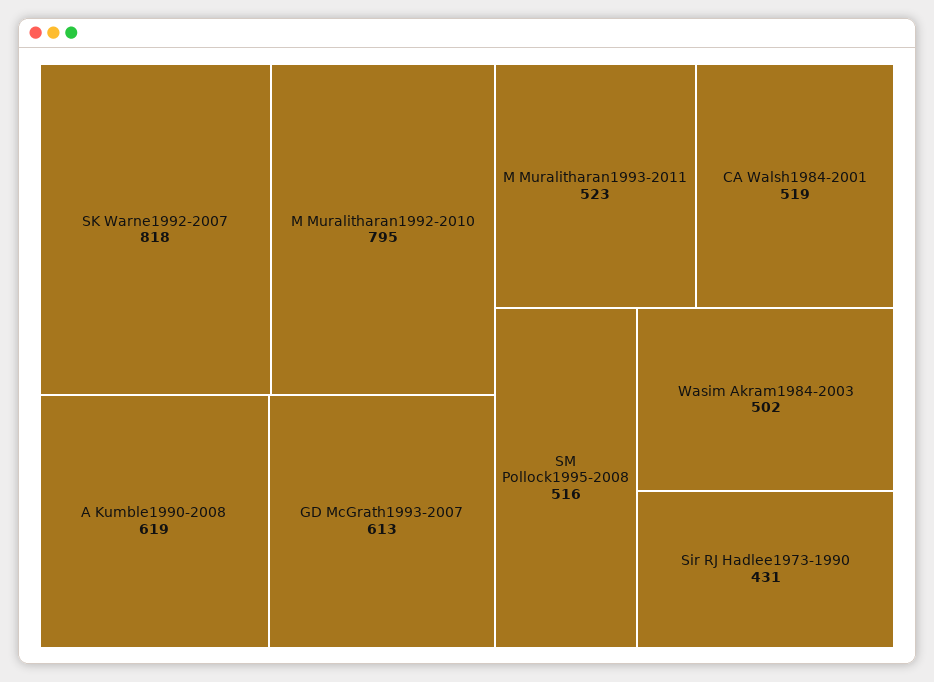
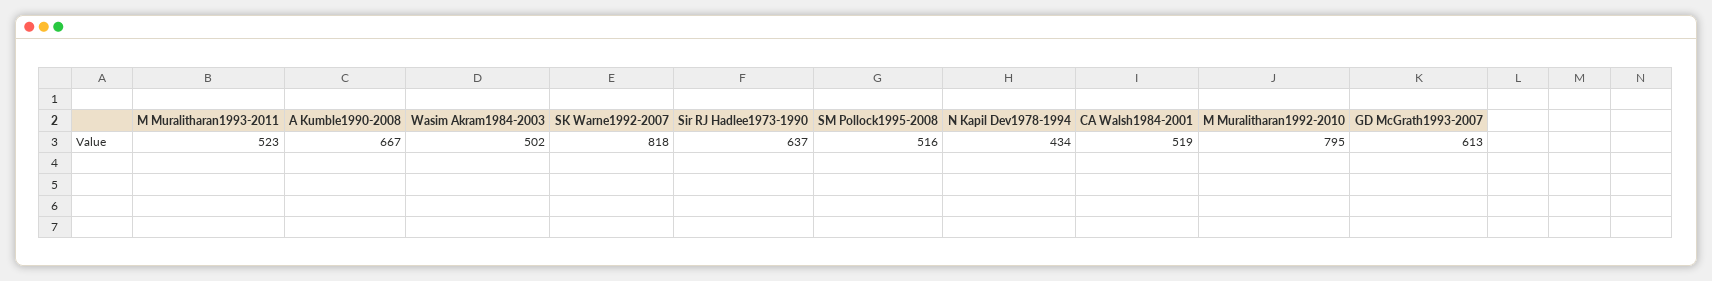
  {
    "SK Warne1992-2007": 818,
    "M Muralitharan1992-2010": 795,
-   "A Kumble1990-2008": 619,
+   "A Kumble1990-2008": 667,
    "GD McGrath1993-2007": 613,
    "M Muralitharan1993-2011": 523,
    "CA Walsh1984-2001": 519,
    "SM Pollock1995-2008": 516,
    "Wasim Akram1984-2003": 502,
-   "Sir RJ Hadlee1973-1990": 431
+   "Sir RJ Hadlee1973-1990": 637,
+   "N Kapil Dev1978-1994": 434
  }

